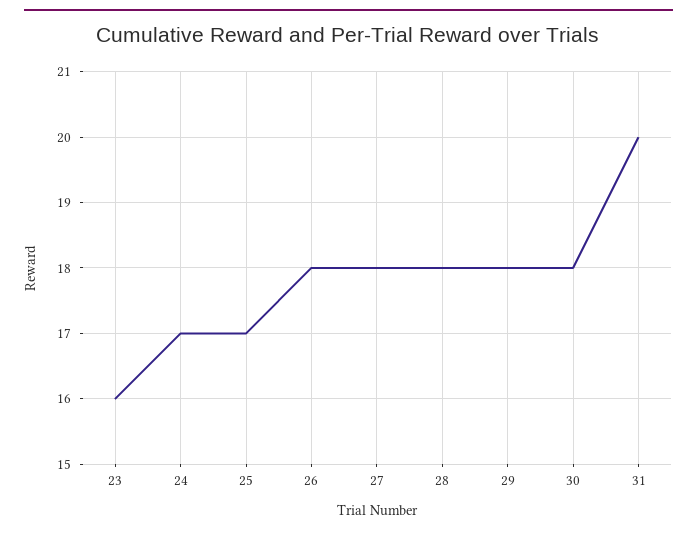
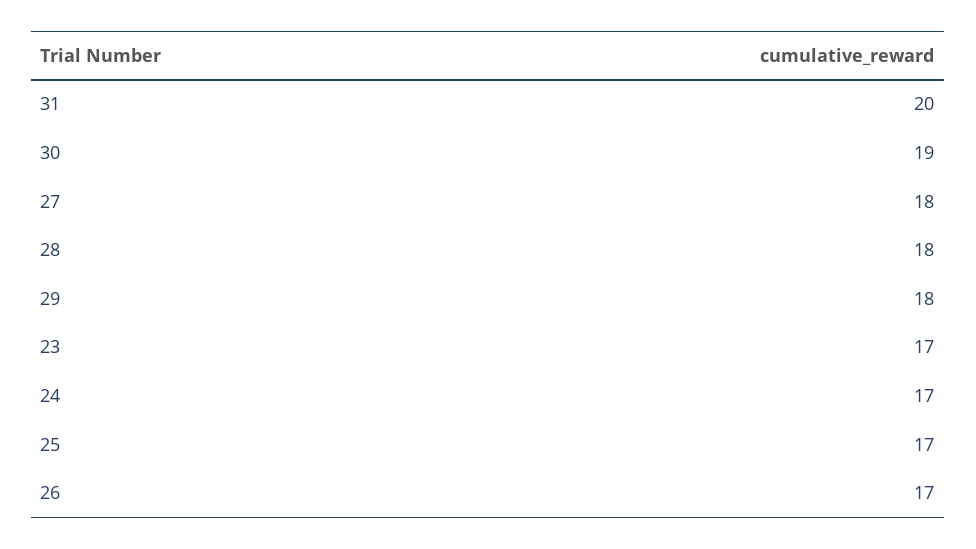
  {
-   "23": 16,
+   "23": 17,
    "24": 17,
    "25": 17,
-   "26": 18,
+   "26": 17,
    "27": 18,
    "28": 18,
    "29": 18,
-   "30": 18,
+   "30": 19,
    "31": 20
  }

